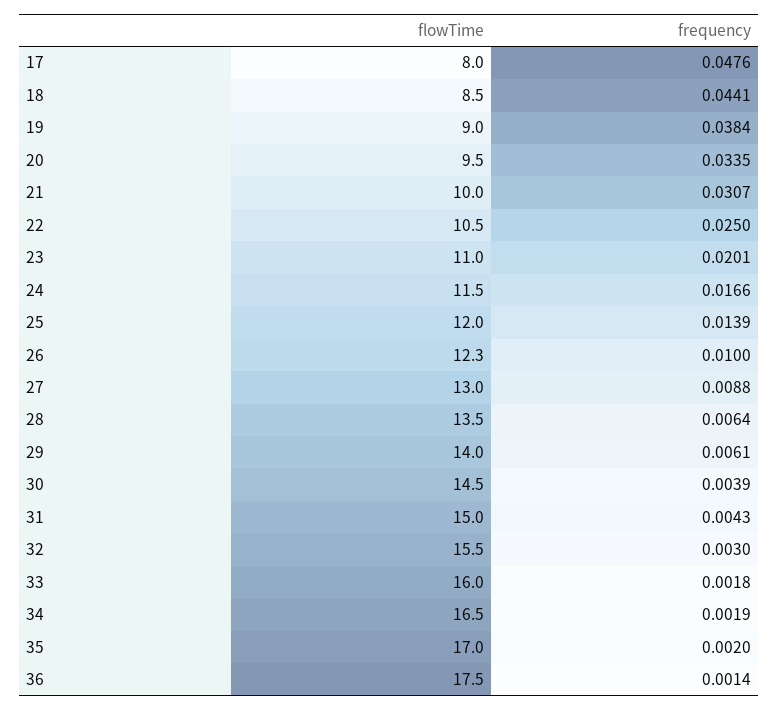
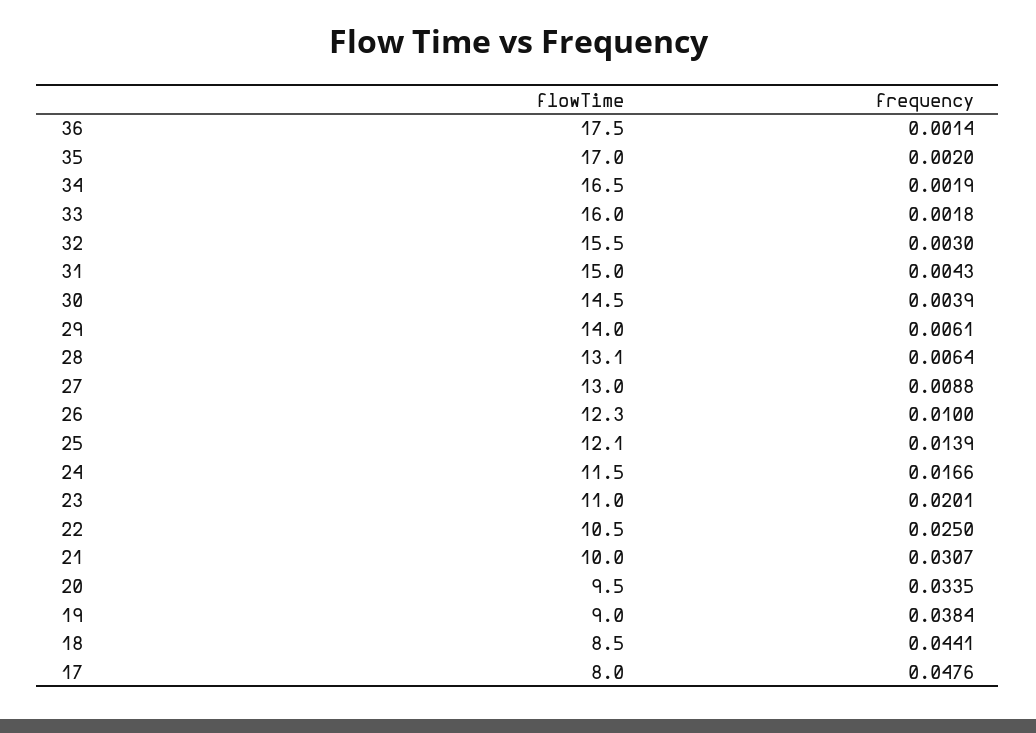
  {
    "flowTime": {
      "17": 8,
      "18": 8.5,
      "19": 9,
      "20": 9.5,
      "21": 10,
      "22": 10.5,
      "23": 11,
      "24": 11.5,
-     "25": 12,
+     "25": 12.1,
      "26": 12.3,
      "27": 13,
-     "28": 13.5,
+     "28": 13.1,
      "29": 14,
      "30": 14.5,
      "31": 15,
      "32": 15.5,
      "33": 16,
      "34": 16.5,
      "35": 17,
      "36": 17.5
    },
    "frequency": {
      "17": 0.0476,
      "18": 0.0441,
      "19": 0.0384,
      "20": 0.0335,
      "21": 0.0307,
      "22": 0.025,
      "23": 0.0201,
      "24": 0.0166,
      "25": 0.0139,
      "26": 0.01,
      "27": 0.0088,
      "28": 0.0064,
      "29": 0.0061,
      "30": 0.0039,
      "31": 0.0043,
      "32": 0.003,
      "33": 0.0018,
      "34": 0.0019,
      "35": 0.002,
      "36": 0.0014
    }
  }

